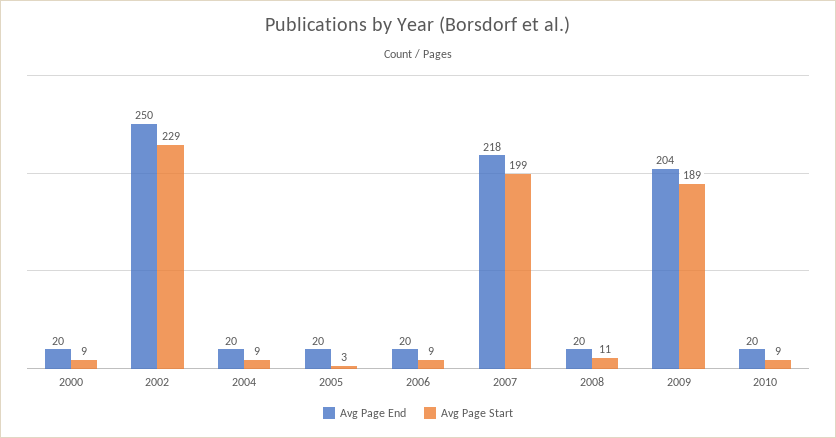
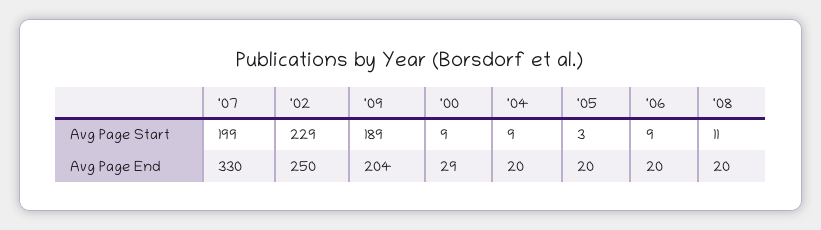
  {
    "Avg Page End": {
-     "2000": 20,
+     "2000": 29,
      "2002": 250,
      "2004": 20,
      "2005": 20,
      "2006": 20,
-     "2007": 218,
+     "2007": 330,
      "2008": 20,
-     "2009": 204,
+     "2009": 204
-     "2010": 20
    },
    "Avg Page Start": {
      "2000": 9,
      "2002": 229,
      "2004": 9,
      "2005": 3,
      "2006": 9,
      "2007": 199,
      "2008": 11,
-     "2009": 189,
+     "2009": 189
-     "2010": 9
    }
  }

